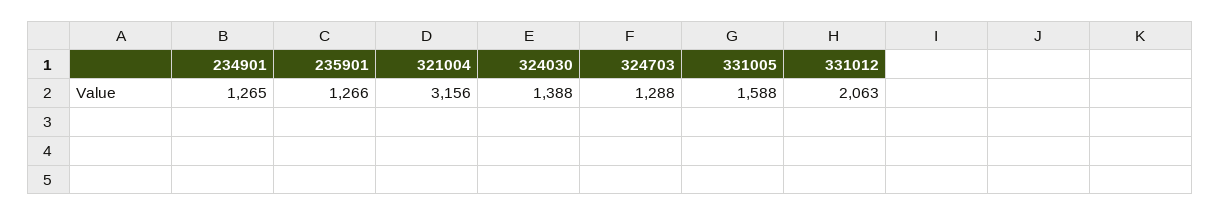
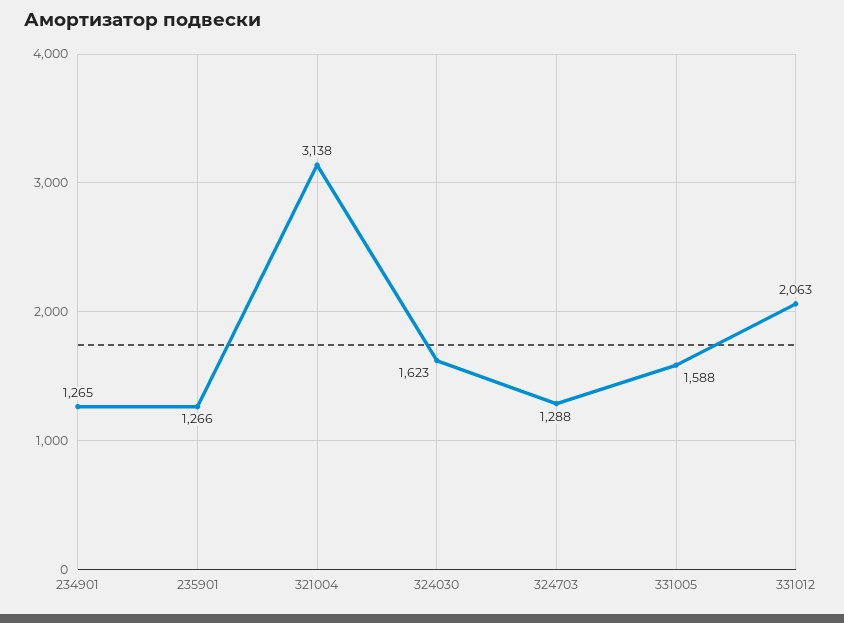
  {
    "234901": 1265,
    "235901": 1266,
-   "321004": 3156,
+   "321004": 3138,
-   "324030": 1388,
+   "324030": 1623,
    "324703": 1288,
    "331005": 1588,
    "331012": 2063
  }

